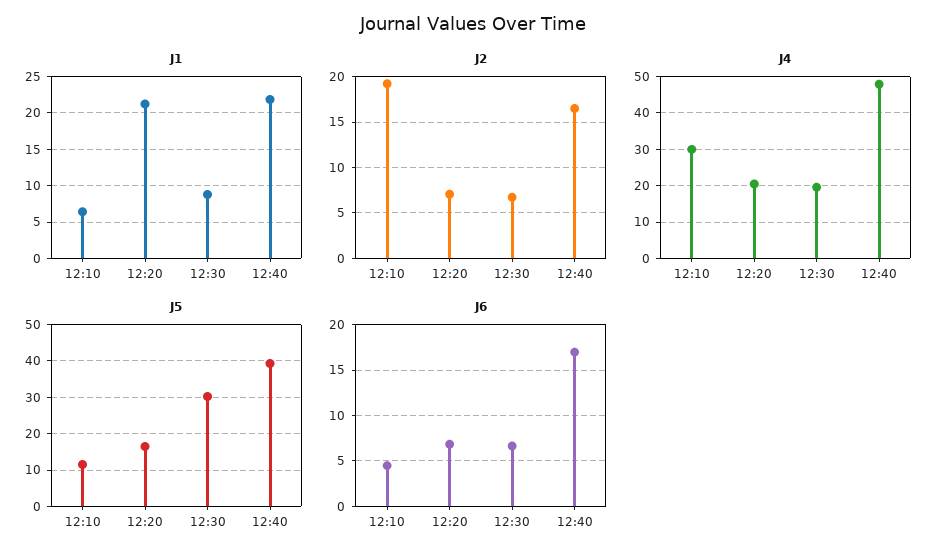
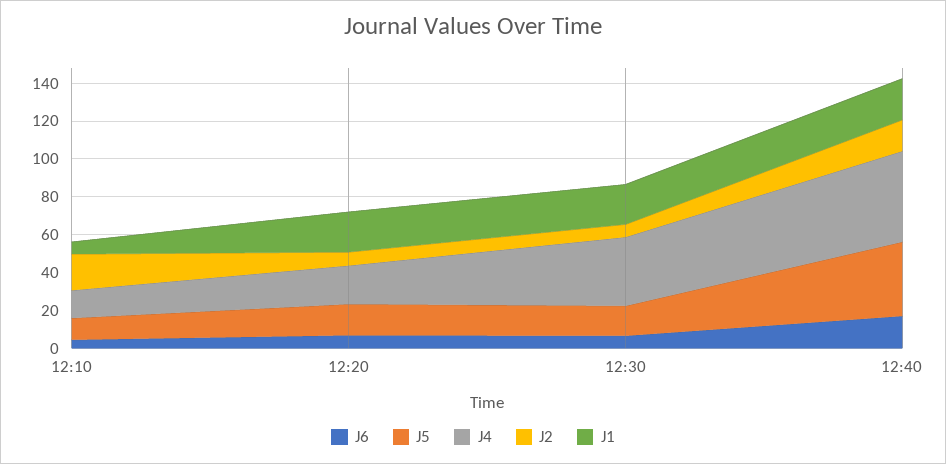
  {
    "J1": {
      "12:10": 6,
      "12:20": 21,
-     "12:30": 9,
+     "12:30": 20,
      "12:40": 22
    },
    "J2": {
      "12:10": 19,
      "12:20": 7,
      "12:30": 7,
      "12:40": 16
    },
    "J4": {
-     "12:10": 30,
+     "12:10": 15,
      "12:20": 20,
-     "12:30": 20,
+     "12:30": 35,
      "12:40": 48
    },
    "J5": {
      "12:10": 12,
      "12:20": 16,
-     "12:30": 30,
+     "12:30": 15,
      "12:40": 40
    },
    "J6": {
      "12:10": 4,
      "12:20": 7,
      "12:30": 7,
      "12:40": 17
    }
  }

